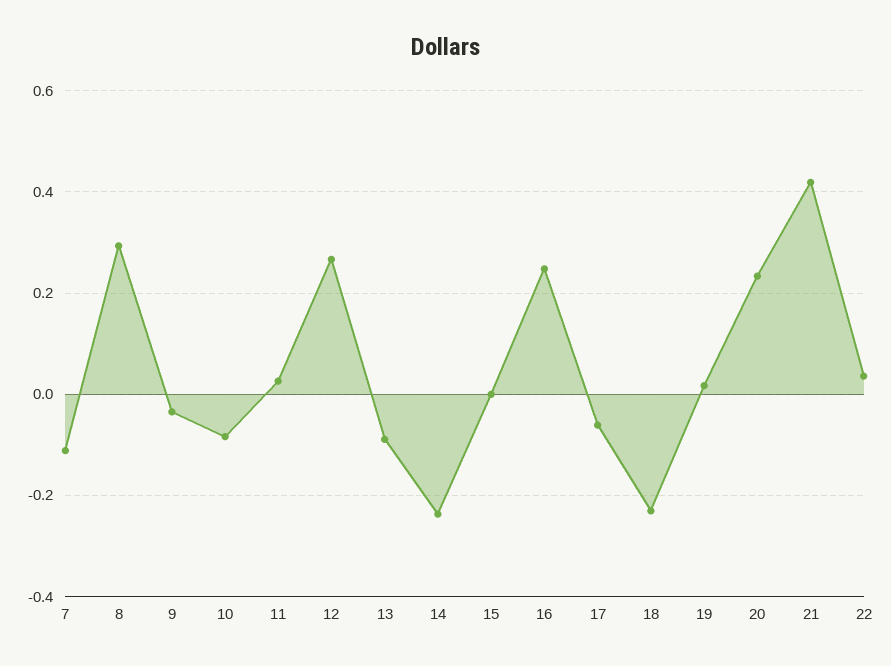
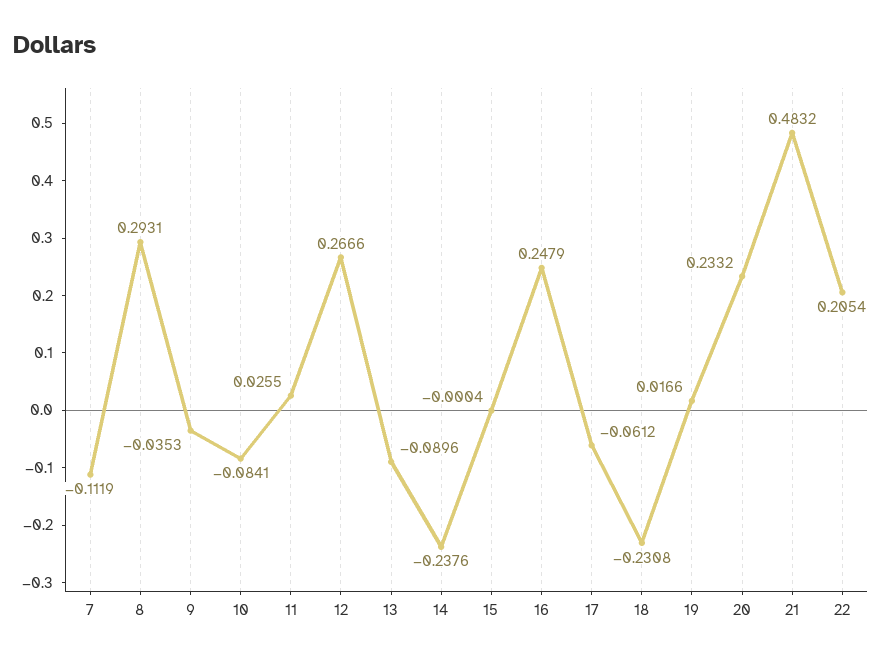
  {
    "7": -0.1119,
    "8": 0.2931,
    "9": -0.0353,
    "10": -0.0841,
    "11": 0.0255,
    "12": 0.2666,
    "13": -0.0896,
    "14": -0.2376,
    "15": -0.0004,
    "16": 0.2479,
    "17": -0.0612,
    "18": -0.2308,
    "19": 0.0166,
    "20": 0.2332,
-   "21": 0.42,
+   "21": 0.4832,
-   "22": 0.04
+   "22": 0.2054
  }

